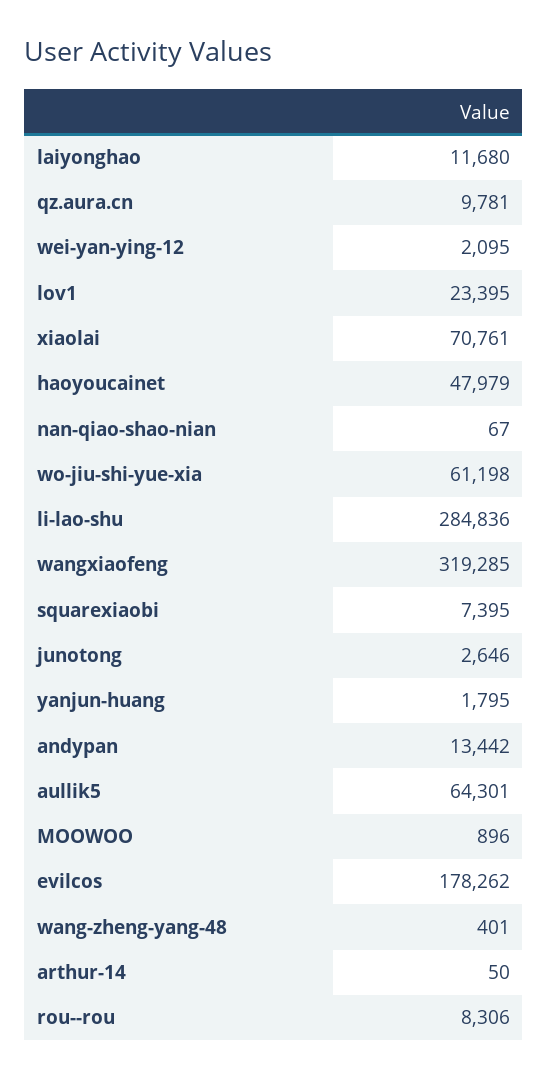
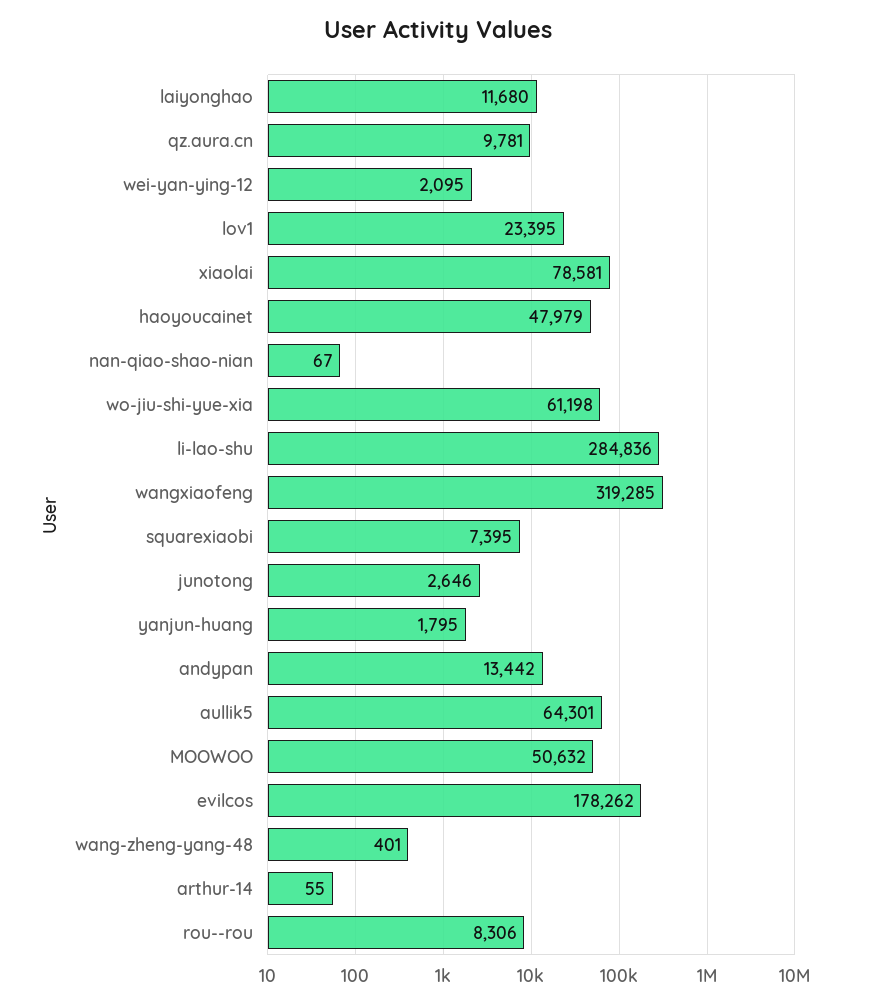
  {
    "laiyonghao": 11680,
    "qz.aura.cn": 9781,
    "wei-yan-ying-12": 2095,
    "lov1": 23395,
-   "xiaolai": 70761,
+   "xiaolai": 78581,
    "haoyoucainet": 47979,
    "nan-qiao-shao-nian": 67,
    "wo-jiu-shi-yue-xia": 61198,
    "li-lao-shu": 284836,
    "wangxiaofeng": 319285,
    "squarexiaobi": 7395,
    "junotong": 2646,
    "yanjun-huang": 1795,
    "andypan": 13442,
    "aullik5": 64301,
-   "MOOWOO": 896,
+   "MOOWOO": 50632,
    "evilcos": 178262,
    "wang-zheng-yang-48": 401,
-   "arthur-14": 50,
+   "arthur-14": 55,
    "rou--rou": 8306
  }

